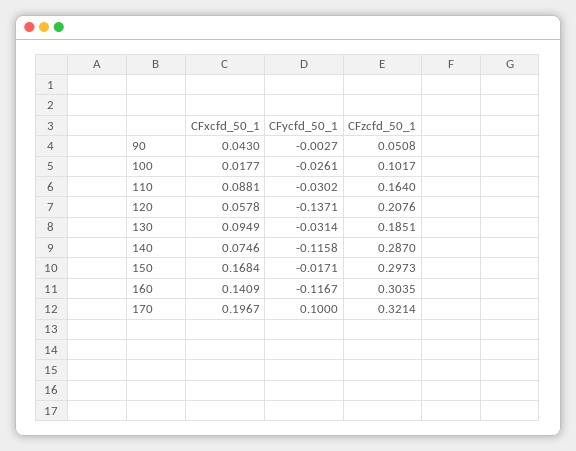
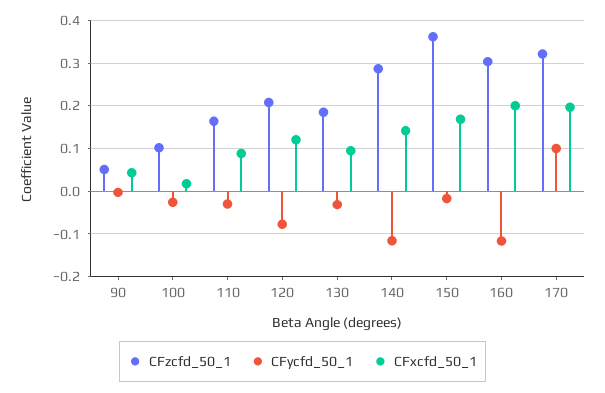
  {
    "CFxcfd_50_1": {
      "90": 0.043,
      "100": 0.0177,
      "110": 0.0881,
-     "120": 0.0578,
+     "120": 0.12,
      "130": 0.0949,
-     "140": 0.0746,
+     "140": 0.14,
      "150": 0.1684,
-     "160": 0.1409,
+     "160": 0.2,
      "170": 0.1967
    },
    "CFycfd_50_1": {
      "90": -0.0027,
      "100": -0.0261,
      "110": -0.0302,
-     "120": -0.1371,
+     "120": -0.08,
      "130": -0.0314,
      "140": -0.1158,
      "150": -0.0171,
      "160": -0.1167,
      "170": 0.1
    },
    "CFzcfd_50_1": {
      "90": 0.0508,
      "100": 0.1017,
      "110": 0.164,
      "120": 0.2076,
      "130": 0.1851,
      "140": 0.287,
-     "150": 0.2973,
+     "150": 0.36,
      "160": 0.3035,
      "170": 0.3214
    }
  }

